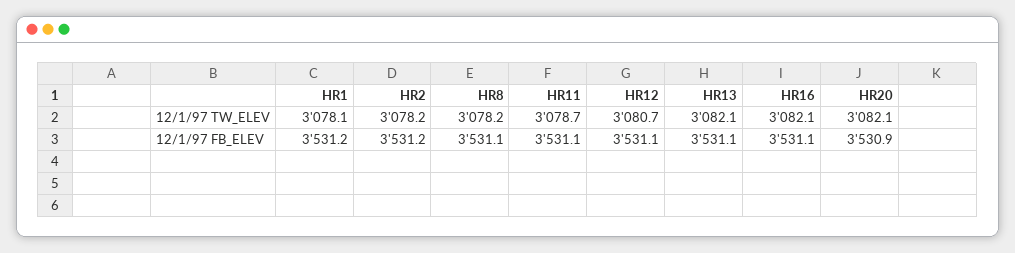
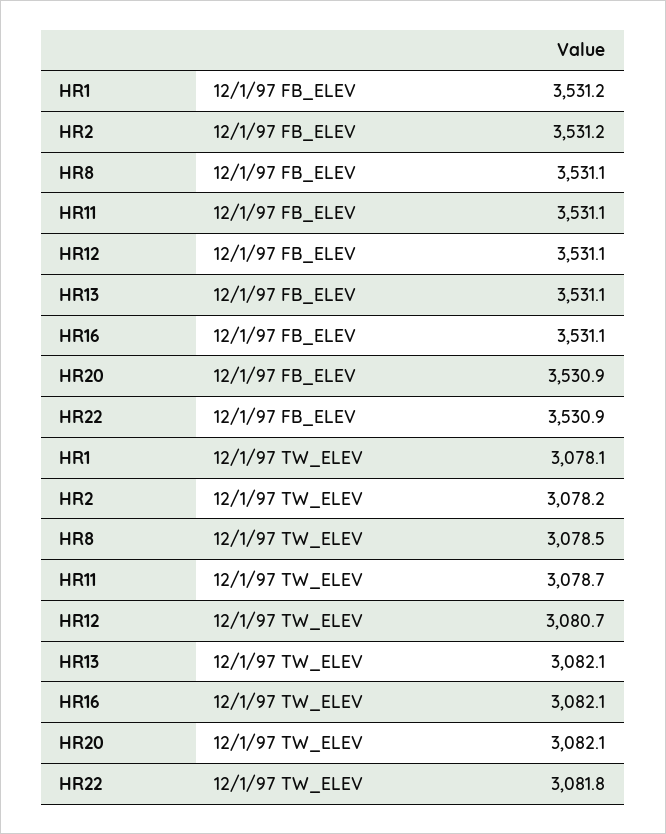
  {
    "HR1": {
      "12/1/97 TW_ELEV": 3078.1,
      "12/1/97 FB_ELEV": 3531.2
    },
    "HR2": {
      "12/1/97 TW_ELEV": 3078.2,
      "12/1/97 FB_ELEV": 3531.2
    },
    "HR8": {
-     "12/1/97 TW_ELEV": 3078.2,
+     "12/1/97 TW_ELEV": 3078.5,
      "12/1/97 FB_ELEV": 3531.1
    },
    "HR11": {
      "12/1/97 TW_ELEV": 3078.7,
      "12/1/97 FB_ELEV": 3531.1
    },
    "HR12": {
      "12/1/97 TW_ELEV": 3080.7,
      "12/1/97 FB_ELEV": 3531.1
    },
    "HR13": {
      "12/1/97 TW_ELEV": 3082.1,
      "12/1/97 FB_ELEV": 3531.1
    },
    "HR16": {
      "12/1/97 TW_ELEV": 3082.1,
      "12/1/97 FB_ELEV": 3531.1
    },
    "HR20": {
      "12/1/97 TW_ELEV": 3082.1,
      "12/1/97 FB_ELEV": 3530.9
-   }
+   },
+   "HR22": {
+     "12/1/97 FB_ELEV": 3530.9,
+     "12/1/97 TW_ELEV": 3081.8
+   }
  }

